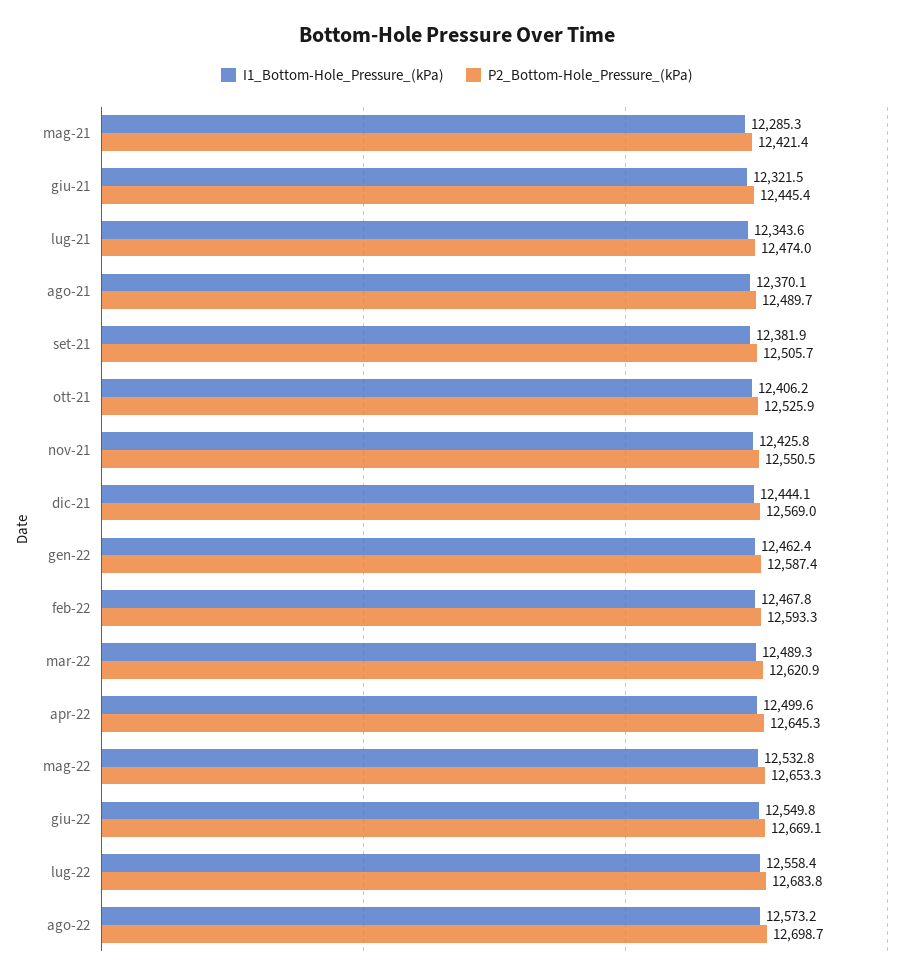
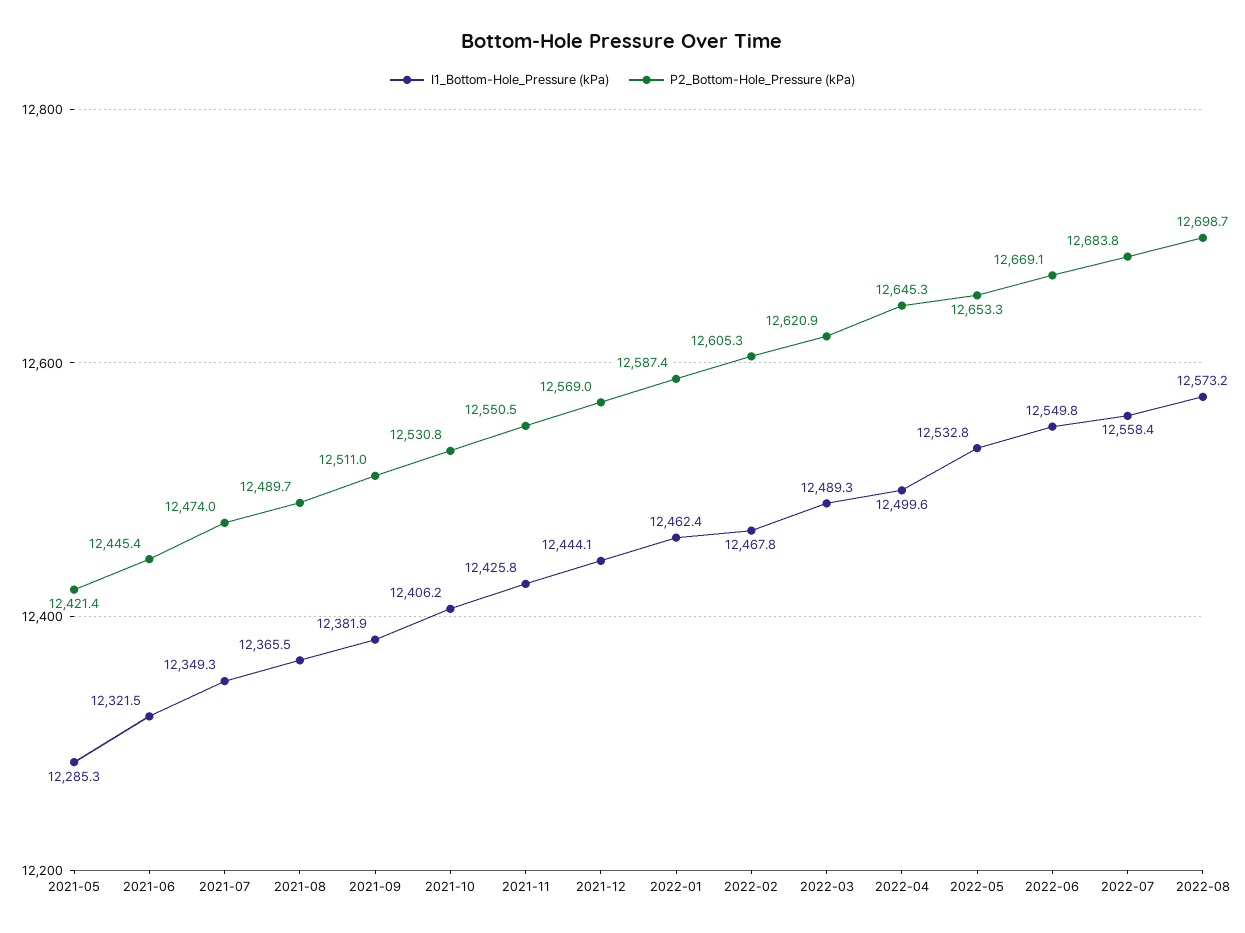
  {
    "I1_Bottom-Hole_Pressure_(kPa)": {
      "mag-21": 12285.3,
      "giu-21": 12321.5,
-     "lug-21": 12343.6,
+     "lug-21": 12349.3,
-     "ago-21": 12370.1,
+     "ago-21": 12365.5,
      "set-21": 12381.9,
      "ott-21": 12406.2,
      "nov-21": 12425.8,
      "dic-21": 12444.1,
      "gen-22": 12462.4,
      "feb-22": 12467.8,
      "mar-22": 12489.3,
      "apr-22": 12499.6,
      "mag-22": 12532.8,
      "giu-22": 12549.8,
      "lug-22": 12558.4,
      "ago-22": 12573.2
    },
    "P2_Bottom-Hole_Pressure_(kPa)": {
      "mag-21": 12421.4,
      "giu-21": 12445.4,
      "lug-21": 12474,
      "ago-21": 12489.7,
-     "set-21": 12505.7,
+     "set-21": 12511,
-     "ott-21": 12525.9,
+     "ott-21": 12530.8,
      "nov-21": 12550.5,
      "dic-21": 12569,
      "gen-22": 12587.4,
-     "feb-22": 12593.3,
+     "feb-22": 12605.3,
      "mar-22": 12620.9,
      "apr-22": 12645.3,
      "mag-22": 12653.3,
      "giu-22": 12669.1,
      "lug-22": 12683.8,
      "ago-22": 12698.7
    }
  }

